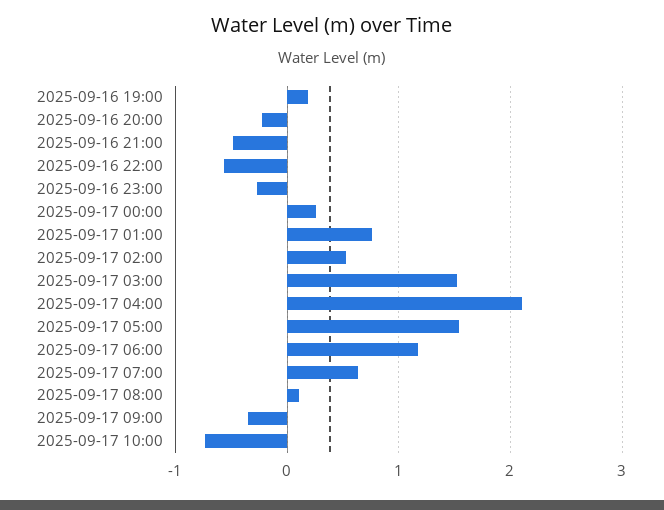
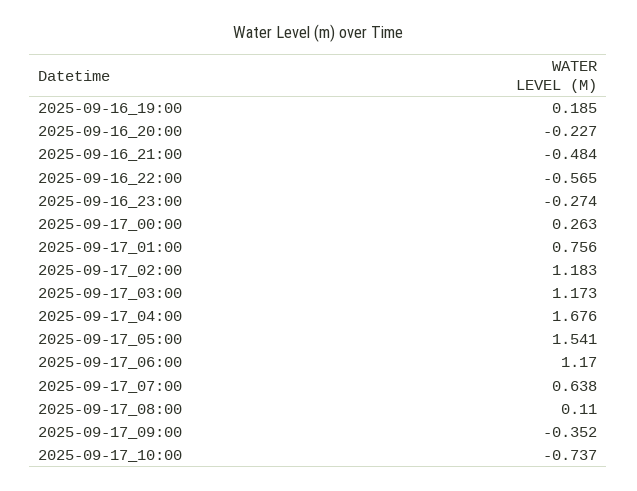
  {
    "2025-09-16 19:00": 0.185,
    "2025-09-16 20:00": -0.227,
    "2025-09-16 21:00": -0.484,
    "2025-09-16 22:00": -0.565,
    "2025-09-16 23:00": -0.274,
    "2025-09-17 00:00": 0.263,
    "2025-09-17 01:00": 0.756,
-   "2025-09-17 02:00": 0.5,
+   "2025-09-17 02:00": 1.183,
-   "2025-09-17 03:00": 1.5,
+   "2025-09-17 03:00": 1.173,
-   "2025-09-17 04:00": 2.1,
+   "2025-09-17 04:00": 1.676,
    "2025-09-17 05:00": 1.541,
    "2025-09-17 06:00": 1.17,
    "2025-09-17 07:00": 0.638,
    "2025-09-17 08:00": 0.11,
    "2025-09-17 09:00": -0.352,
    "2025-09-17 10:00": -0.737
  }

